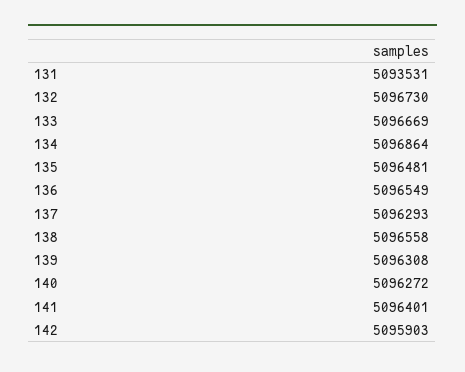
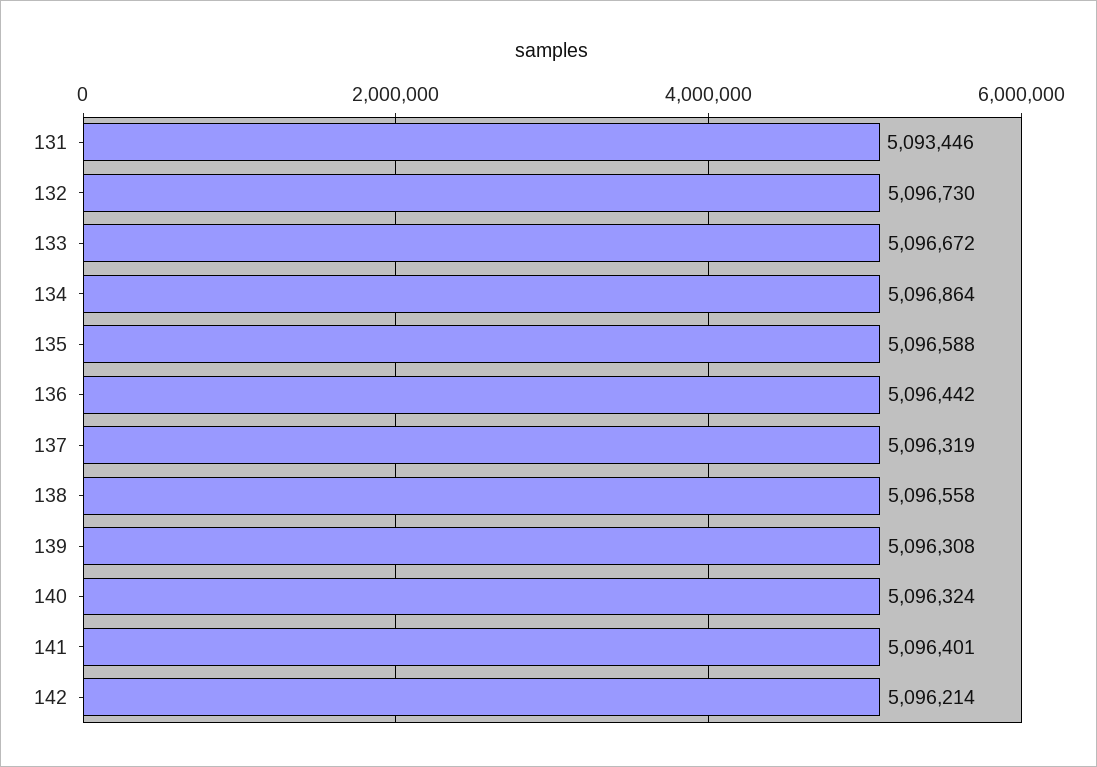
  {
-   "131": 5093531,
+   "131": 5093446,
    "132": 5096730,
-   "133": 5096669,
+   "133": 5096672,
    "134": 5096864,
-   "135": 5096481,
+   "135": 5096588,
-   "136": 5096549,
+   "136": 5096442,
-   "137": 5096293,
+   "137": 5096319,
    "138": 5096558,
    "139": 5096308,
-   "140": 5096272,
+   "140": 5096324,
    "141": 5096401,
-   "142": 5095903
+   "142": 5096214
  }

